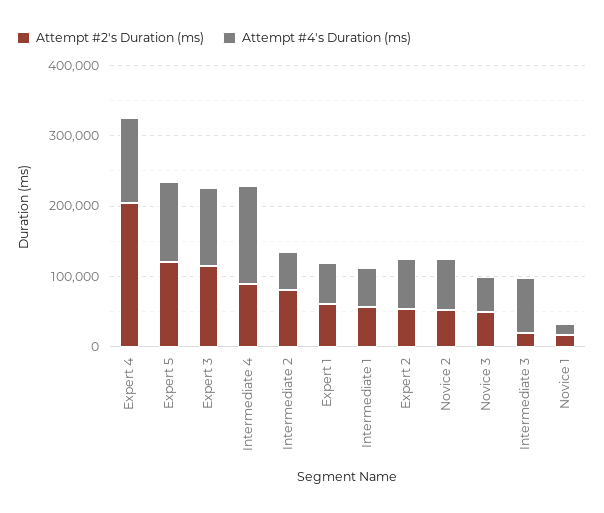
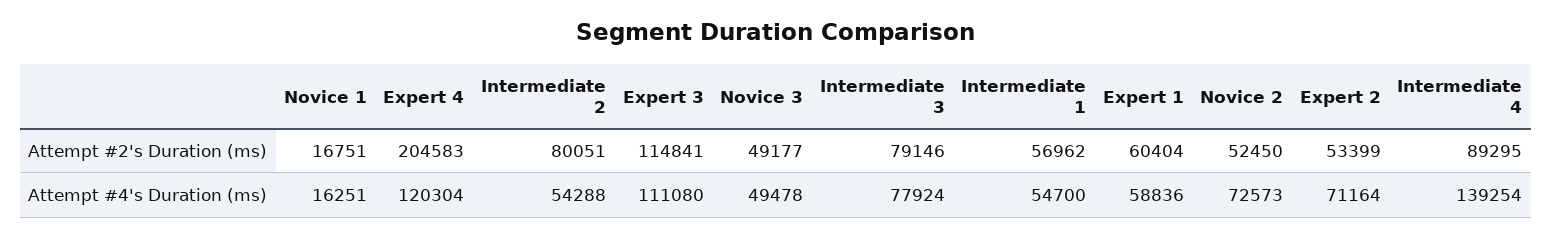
  {
    "Attempt #2's Duration (ms)": {
      "Expert 4": 204583,
-     "Expert 5": 120000,
      "Expert 3": 114841,
      "Intermediate 4": 89295,
      "Intermediate 2": 80051,
      "Expert 1": 60404,
      "Intermediate 1": 56962,
      "Expert 2": 53399,
      "Novice 2": 52450,
      "Novice 3": 49177,
-     "Intermediate 3": 20000,
+     "Intermediate 3": 79146,
      "Novice 1": 16751
    },
    "Attempt #4's Duration (ms)": {
      "Expert 4": 120304,
-     "Expert 5": 120000,
      "Expert 3": 111080,
      "Intermediate 4": 139254,
      "Intermediate 2": 54288,
      "Expert 1": 58836,
      "Intermediate 1": 54700,
      "Expert 2": 71164,
      "Novice 2": 72573,
      "Novice 3": 49478,
      "Intermediate 3": 77924,
      "Novice 1": 16251
    }
  }

